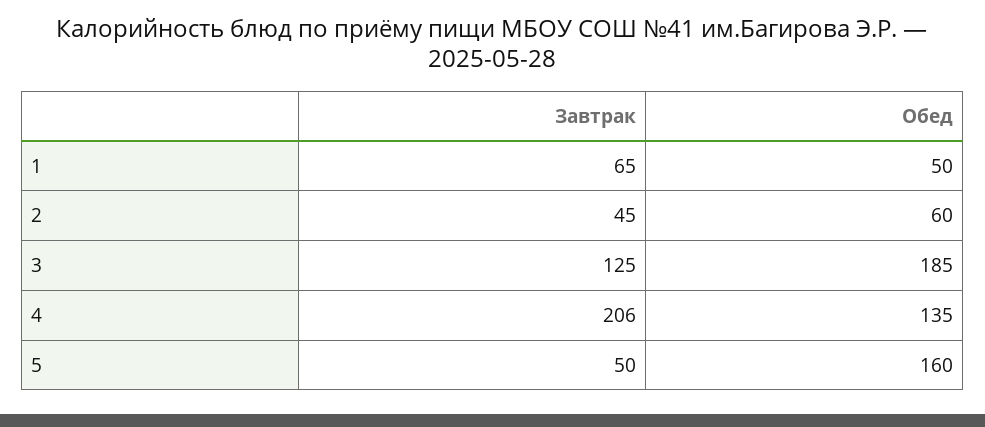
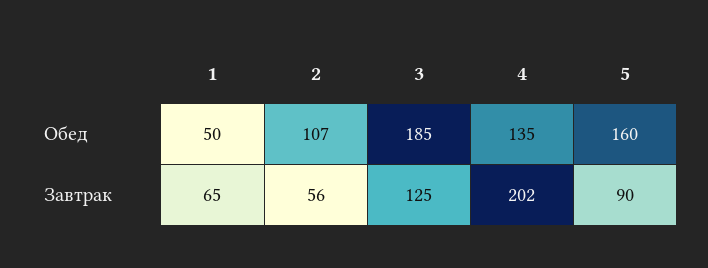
  {
    "Завтрак": {
      "1": 65,
-     "2": 45,
+     "2": 56,
      "3": 125,
-     "4": 206,
+     "4": 202,
-     "5": 50
+     "5": 90
    },
    "Обед": {
      "1": 50,
-     "2": 60,
+     "2": 107,
      "3": 185,
      "4": 135,
      "5": 160
    }
  }

